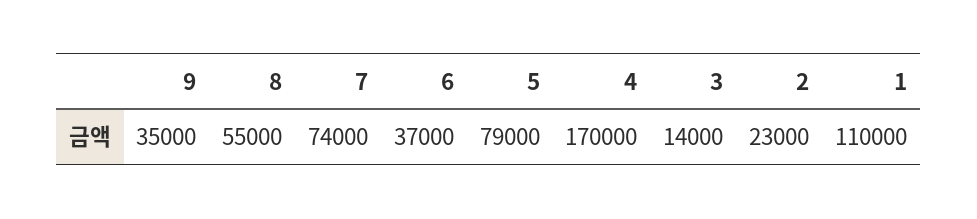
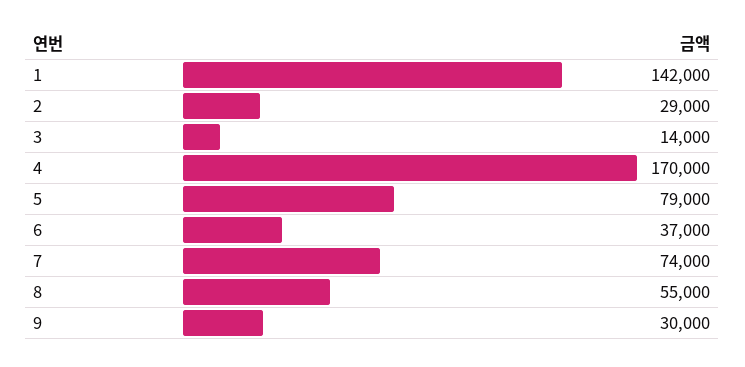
  {
-   "9": 35000,
+   "9": 30000,
    "8": 55000,
    "7": 74000,
    "6": 37000,
    "5": 79000,
    "4": 170000,
    "3": 14000,
-   "2": 23000,
+   "2": 29000,
-   "1": 110000
+   "1": 142000
  }

